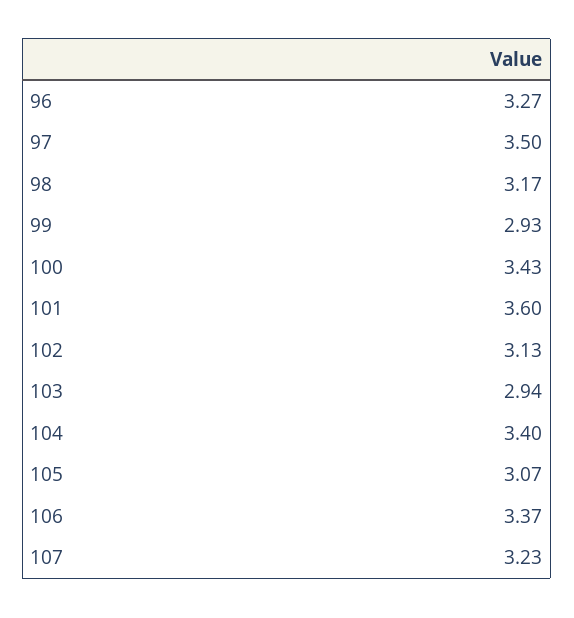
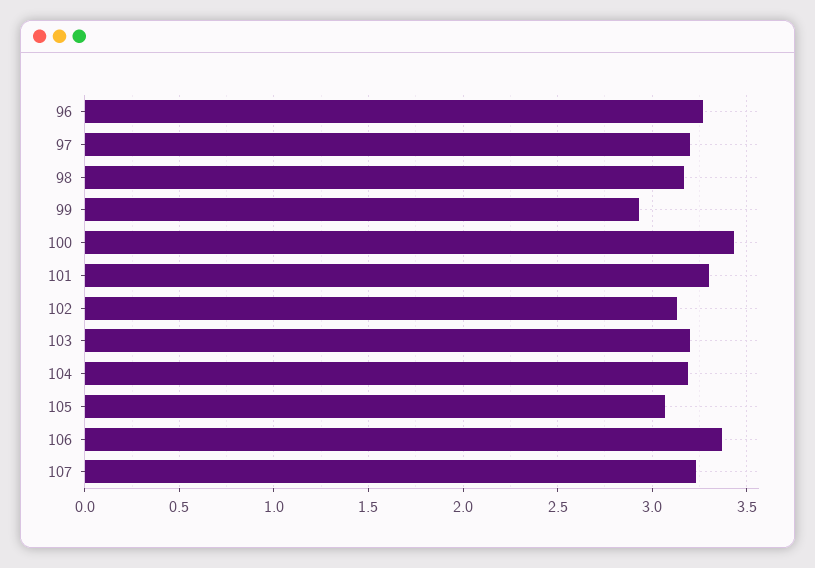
  {
    "96": 3.27,
-   "97": 3.5,
+   "97": 3.2,
    "98": 3.17,
    "99": 2.93,
    "100": 3.43,
-   "101": 3.6,
+   "101": 3.3,
    "102": 3.13,
-   "103": 2.94,
+   "103": 3.2,
-   "104": 3.4,
+   "104": 3.2,
    "105": 3.07,
    "106": 3.37,
    "107": 3.23
  }

